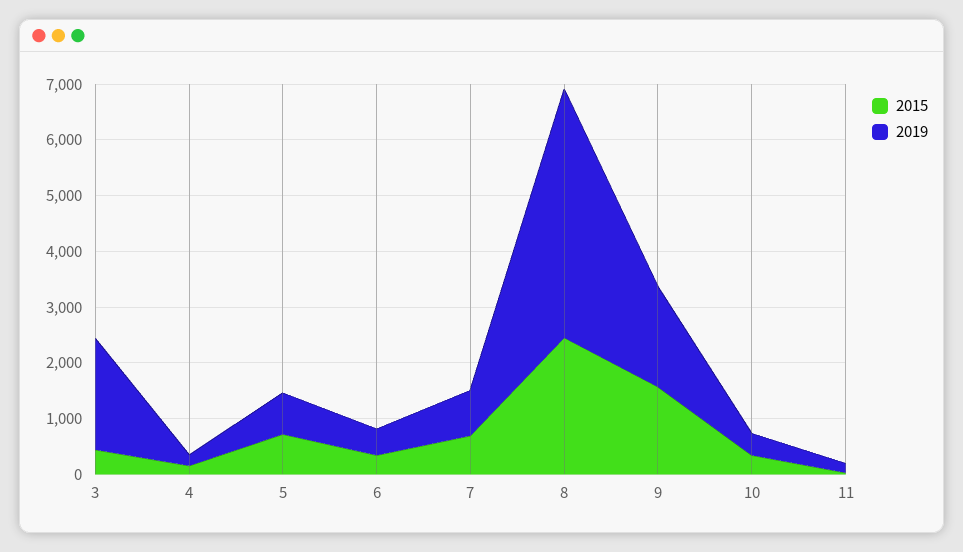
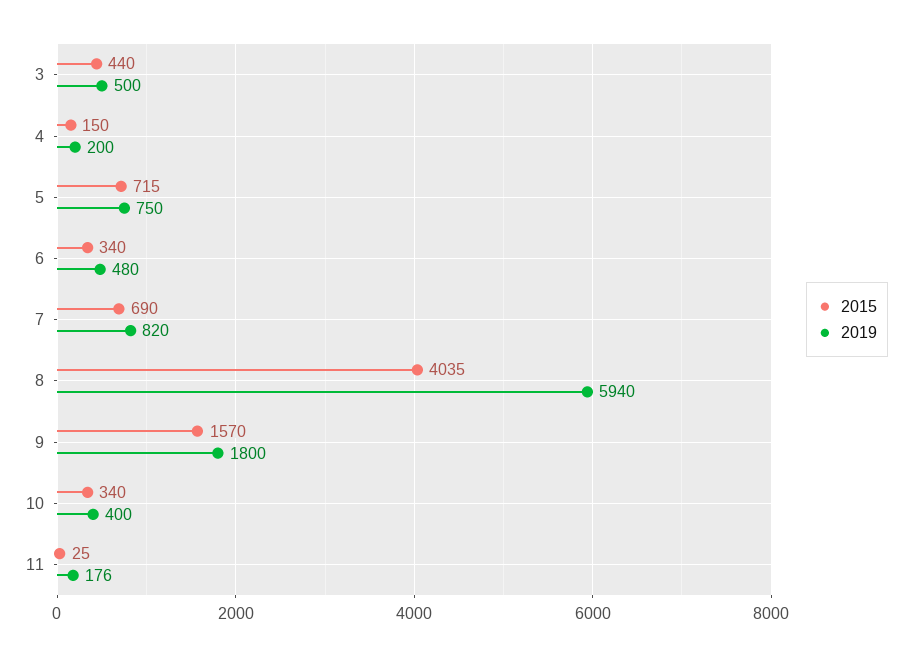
  {
    "2015": {
      "3": 440,
      "4": 150,
      "5": 715,
      "6": 340,
      "7": 690,
-     "8": 2400,
+     "8": 4035,
      "9": 1570,
      "10": 340,
      "11": 25
    },
    "2019": {
-     "3": 2000,
+     "3": 500,
      "4": 200,
      "5": 750,
      "6": 480,
      "7": 820,
-     "8": 4400,
+     "8": 5940,
      "9": 1800,
      "10": 400,
      "11": 176
    }
  }

